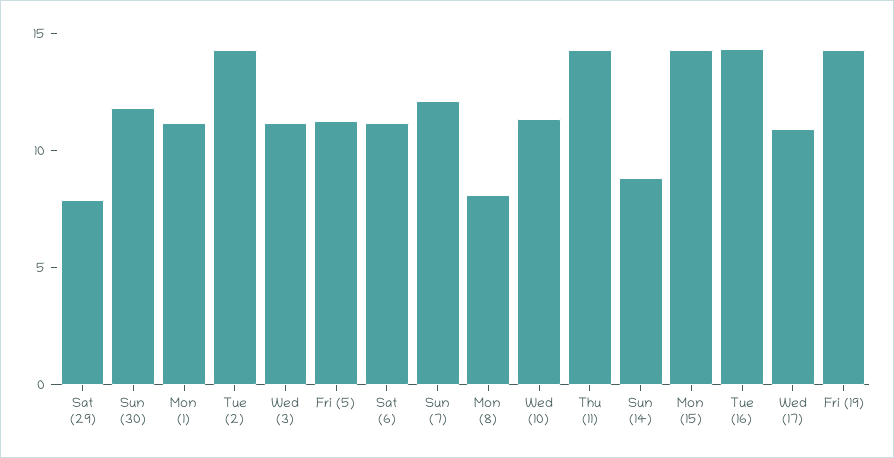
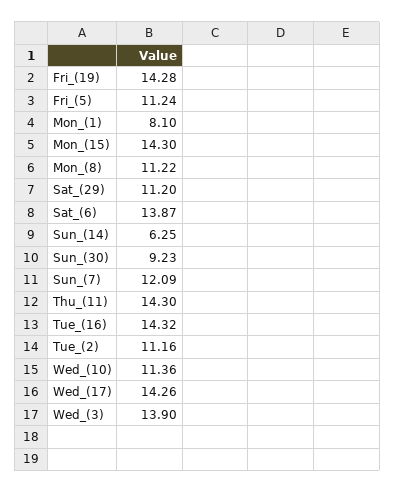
  {
-   "Sat (29)": 8,
+   "Sat (29)": 11.2,
-   "Sun (30)": 12,
+   "Sun (30)": 9.23,
-   "Mon (1)": 11,
+   "Mon (1)": 8.1,
-   "Tue (2)": 14,
+   "Tue (2)": 11.16,
-   "Wed (3)": 11,
+   "Wed (3)": 13.9,
    "Fri (5)": 11.24,
-   "Sat (6)": 11,
+   "Sat (6)": 13.87,
    "Sun (7)": 12.09,
-   "Mon (8)": 8,
+   "Mon (8)": 11.22,
    "Wed (10)": 11.36,
    "Thu (11)": 14.3,
-   "Sun (14)": 9,
+   "Sun (14)": 6.25,
    "Mon (15)": 14.3,
    "Tue (16)": 14.32,
-   "Wed (17)": 11,
+   "Wed (17)": 14.26,
    "Fri (19)": 14.28
  }

